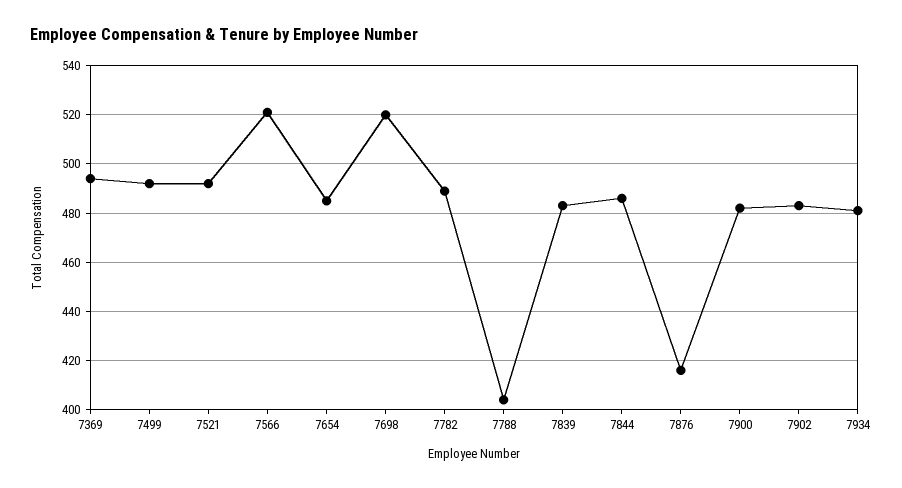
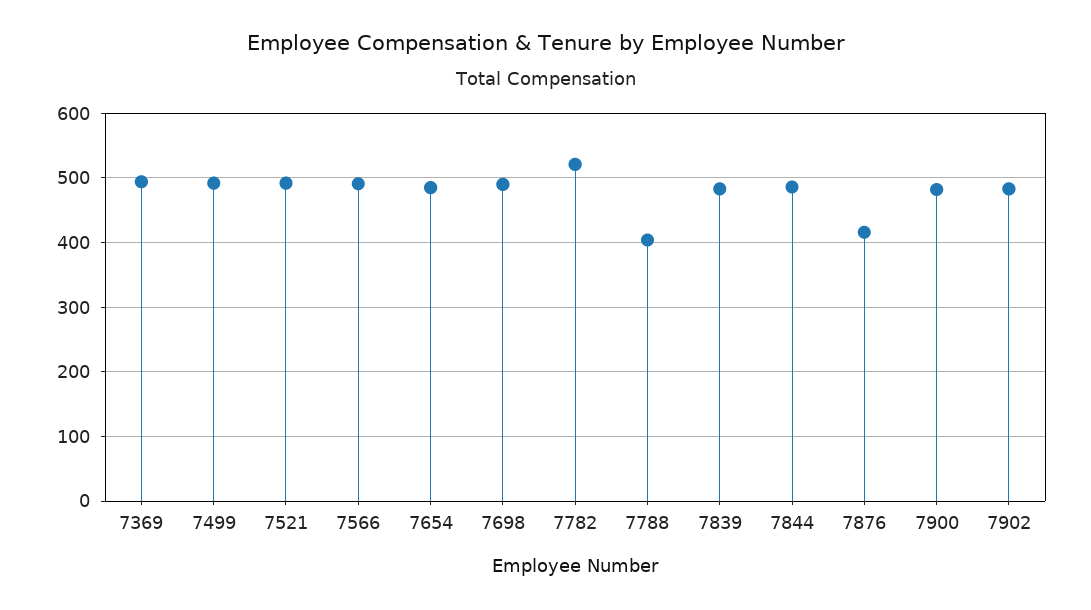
  {
    "7369": 495,
    "7499": 490,
    "7521": 490,
-   "7566": 520,
+   "7566": 490,
    "7654": 485,
-   "7698": 520,
+   "7698": 490,
-   "7782": 490,
+   "7782": 520,
    "7788": 405,
    "7839": 485,
    "7844": 485,
    "7876": 415,
    "7900": 480,
-   "7902": 485,
+   "7902": 485
-   "7934": 480
  }

